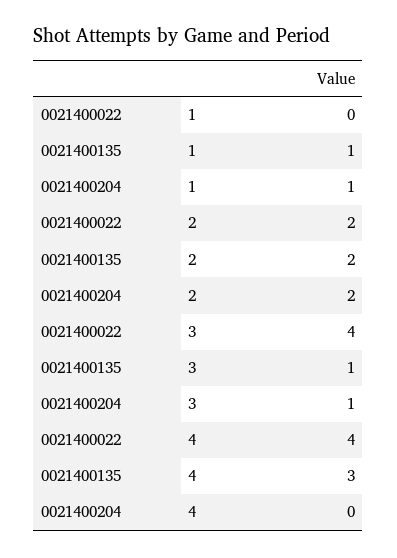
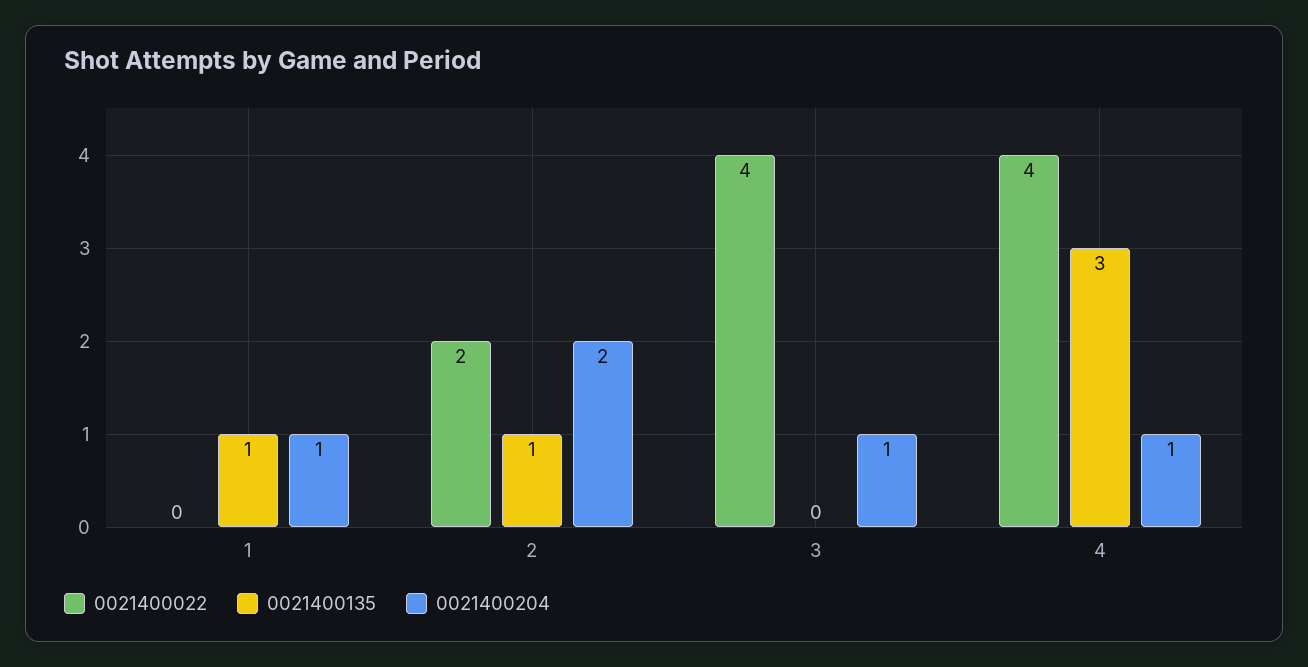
  {
    "0021400022": {
      "1": 0,
      "2": 2,
      "3": 4,
      "4": 4
    },
    "0021400135": {
      "1": 1,
-     "2": 2,
+     "2": 1,
-     "3": 1,
+     "3": 0,
      "4": 3
    },
    "0021400204": {
      "1": 1,
      "2": 2,
      "3": 1,
-     "4": 0
+     "4": 1
    }
  }

